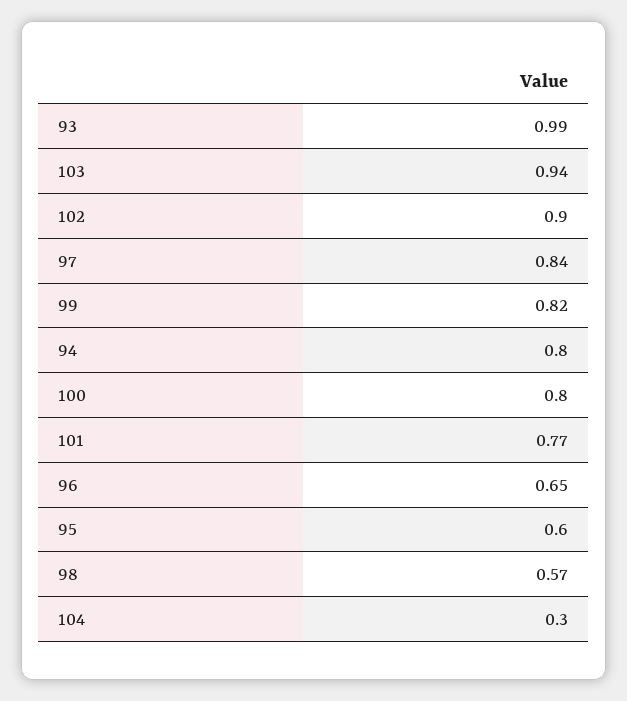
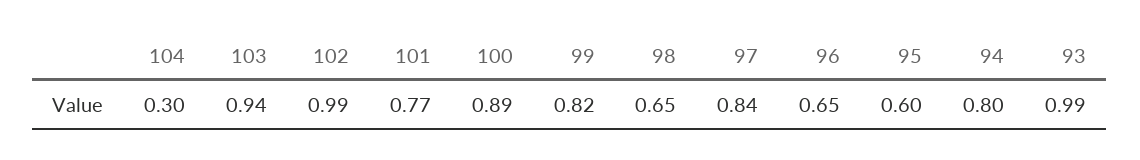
  {
    "93": 0.99,
    "103": 0.94,
-   "102": 0.9,
+   "102": 0.99,
    "97": 0.84,
    "99": 0.82,
    "94": 0.8,
-   "100": 0.8,
+   "100": 0.89,
    "101": 0.77,
    "96": 0.65,
    "95": 0.6,
-   "98": 0.57,
+   "98": 0.65,
    "104": 0.3
  }

